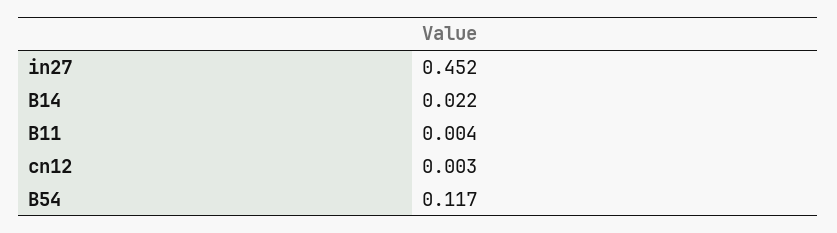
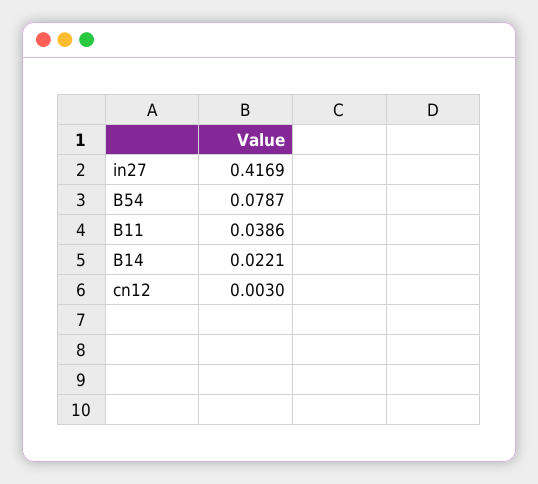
  {
-   "in27": 0.452,
+   "in27": 0.4169,
    "B14": 0.0221,
-   "B11": 0.004,
+   "B11": 0.0386,
    "cn12": 0.003,
-   "B54": 0.117
+   "B54": 0.0787
  }

